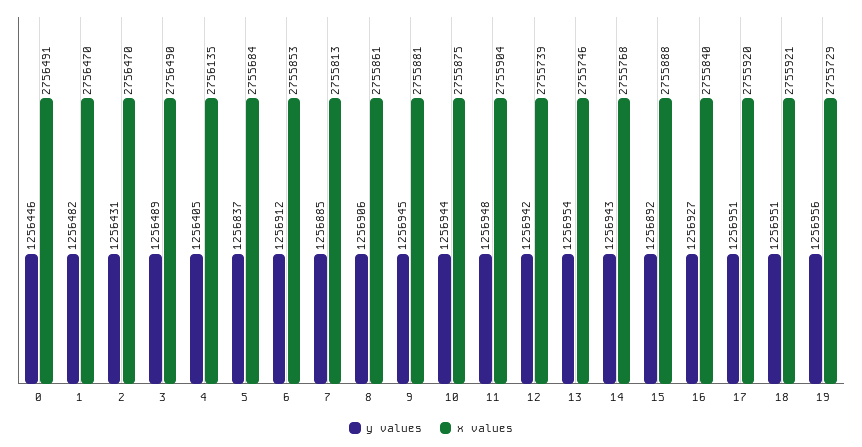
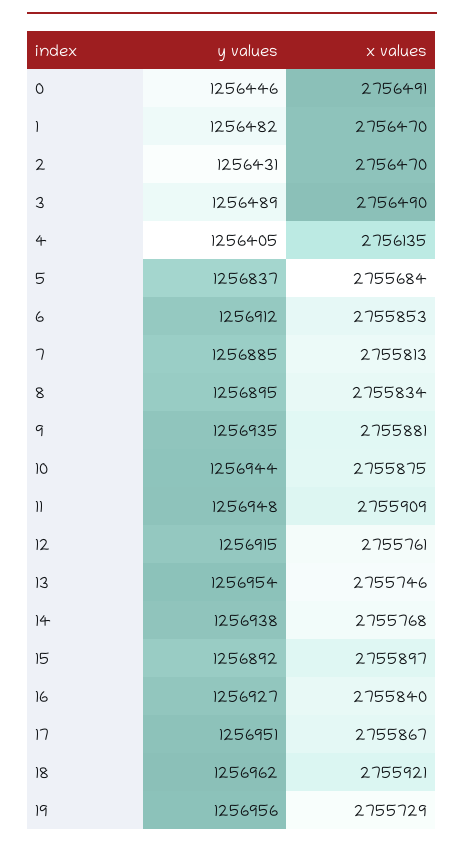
  {
    "y values": {
      "0": 1256446,
      "1": 1256482,
      "2": 1256431,
      "3": 1256489,
      "4": 1256405,
      "5": 1256837,
      "6": 1256912,
      "7": 1256885,
-     "8": 1256906,
+     "8": 1256895,
-     "9": 1256945,
+     "9": 1256935,
      "10": 1256944,
      "11": 1256948,
-     "12": 1256942,
+     "12": 1256915,
      "13": 1256954,
-     "14": 1256943,
+     "14": 1256938,
      "15": 1256892,
      "16": 1256927,
      "17": 1256951,
-     "18": 1256951,
+     "18": 1256962,
      "19": 1256956
    },
    "x values": {
      "0": 2756491,
      "1": 2756470,
      "2": 2756470,
      "3": 2756490,
      "4": 2756135,
      "5": 2755684,
      "6": 2755853,
      "7": 2755813,
-     "8": 2755861,
+     "8": 2755834,
      "9": 2755881,
      "10": 2755875,
-     "11": 2755904,
+     "11": 2755909,
-     "12": 2755739,
+     "12": 2755761,
      "13": 2755746,
      "14": 2755768,
-     "15": 2755888,
+     "15": 2755897,
      "16": 2755840,
-     "17": 2755920,
+     "17": 2755867,
      "18": 2755921,
      "19": 2755729
    }
  }

